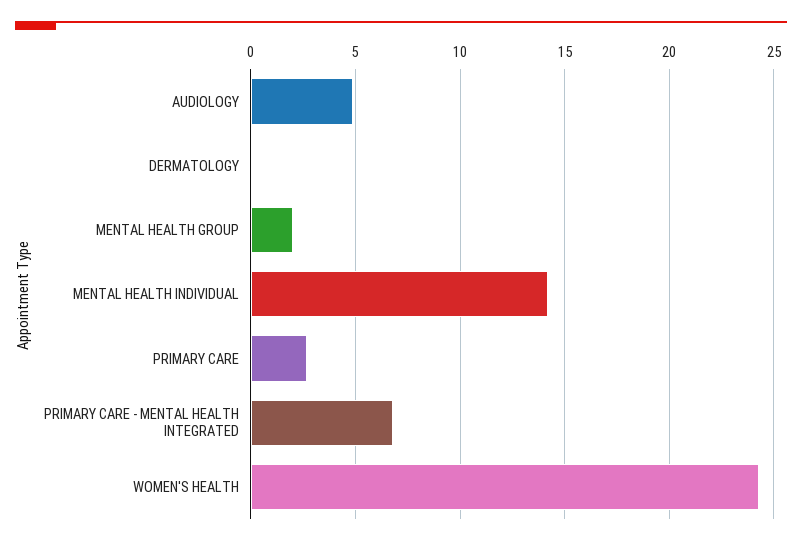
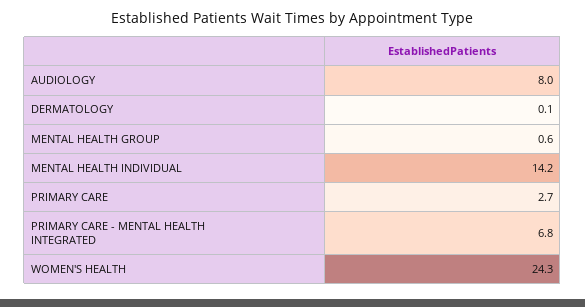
  {
-   "AUDIOLOGY": 5,
+   "AUDIOLOGY": 8,
    "DERMATOLOGY": 0.1,
-   "MENTAL HEALTH GROUP": 2,
+   "MENTAL HEALTH GROUP": 0.6,
    "MENTAL HEALTH INDIVIDUAL": 14.2,
    "PRIMARY CARE": 2.7,
    "PRIMARY CARE - MENTAL HEALTH INTEGRATED": 6.8,
    "WOMEN'S HEALTH": 24.3
  }

